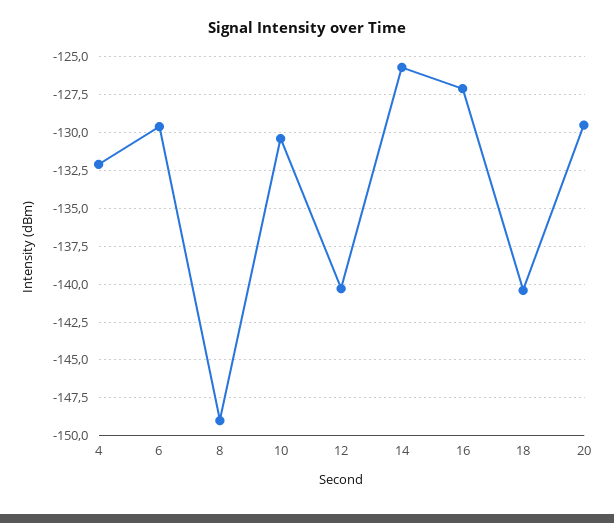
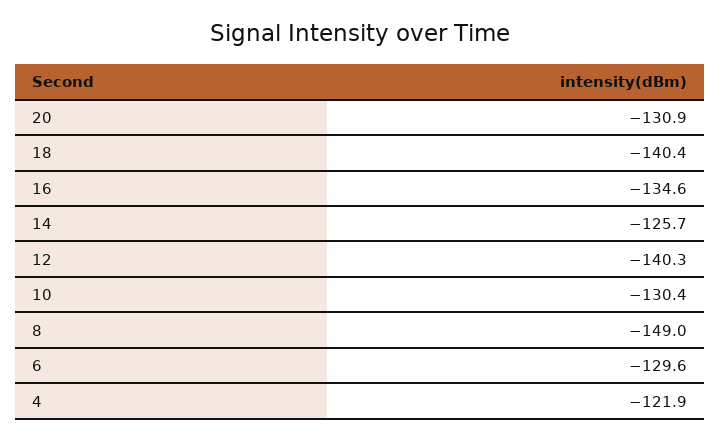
  {
-   "4": -132,
+   "4": -121.9,
    "6": -129.6,
    "8": -149,
    "10": -130.4,
    "12": -140.3,
    "14": -125.7,
-   "16": -127,
+   "16": -134.6,
    "18": -140.4,
-   "20": -129.5
+   "20": -130.9
  }

